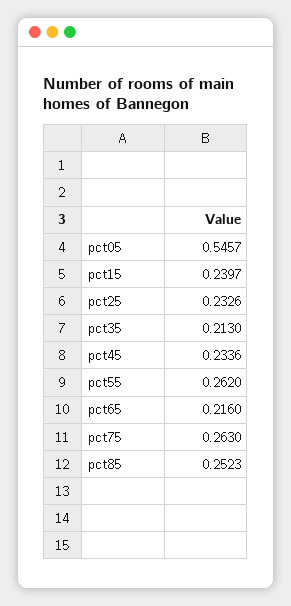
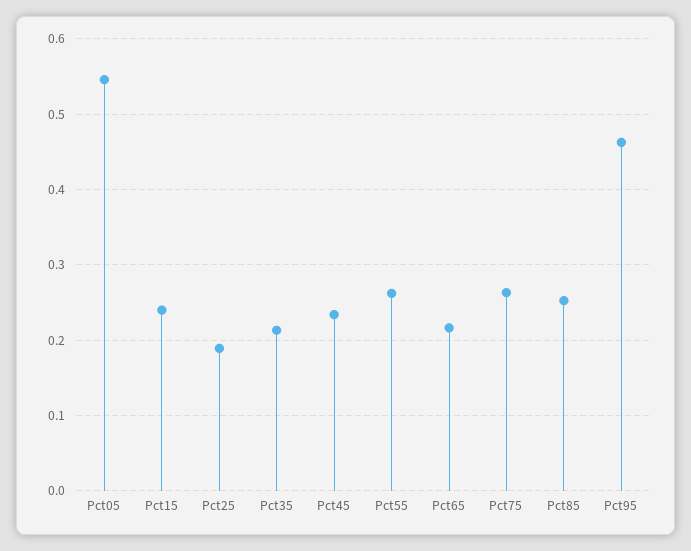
  {
    "pct05": 0.5457,
    "pct15": 0.2397,
-   "pct25": 0.2326,
+   "pct25": 0.19,
    "pct35": 0.213,
    "pct45": 0.2336,
    "pct55": 0.262,
    "pct65": 0.216,
    "pct75": 0.263,
-   "pct85": 0.2523
+   "pct85": 0.2523,
+   "Pct95": 0.46
  }

